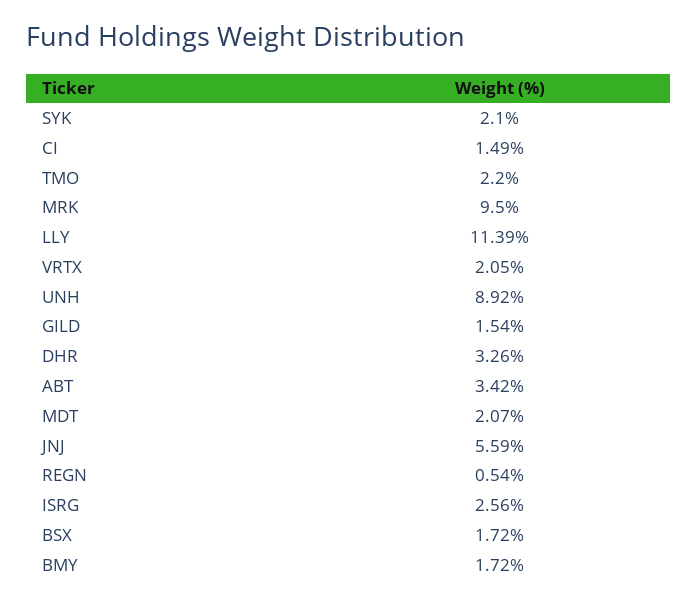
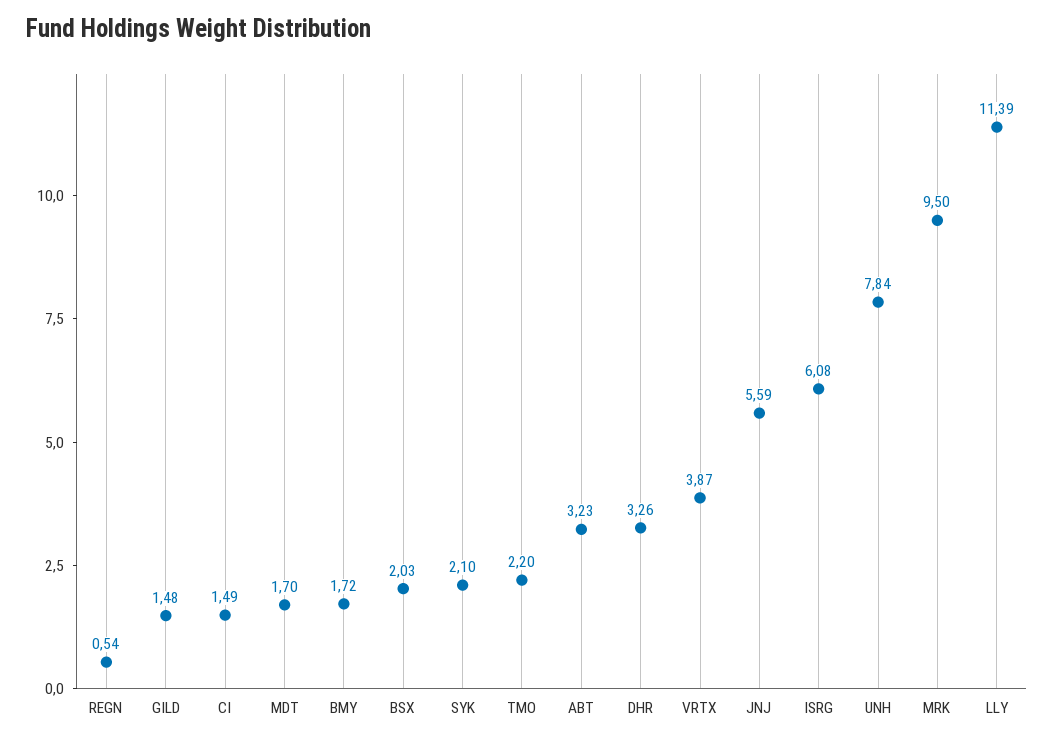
  {
    "SYK": 2.1,
    "CI": 1.49,
    "TMO": 2.2,
    "MRK": 9.5,
    "LLY": 11.39,
-   "VRTX": 2.05,
+   "VRTX": 3.87,
-   "UNH": 8.92,
+   "UNH": 7.84,
-   "GILD": 1.54,
+   "GILD": 1.48,
    "DHR": 3.26,
-   "ABT": 3.42,
+   "ABT": 3.23,
-   "MDT": 2.07,
+   "MDT": 1.7,
    "JNJ": 5.59,
    "REGN": 0.54,
-   "ISRG": 2.56,
+   "ISRG": 6.08,
-   "BSX": 1.72,
+   "BSX": 2.03,
    "BMY": 1.72
  }

